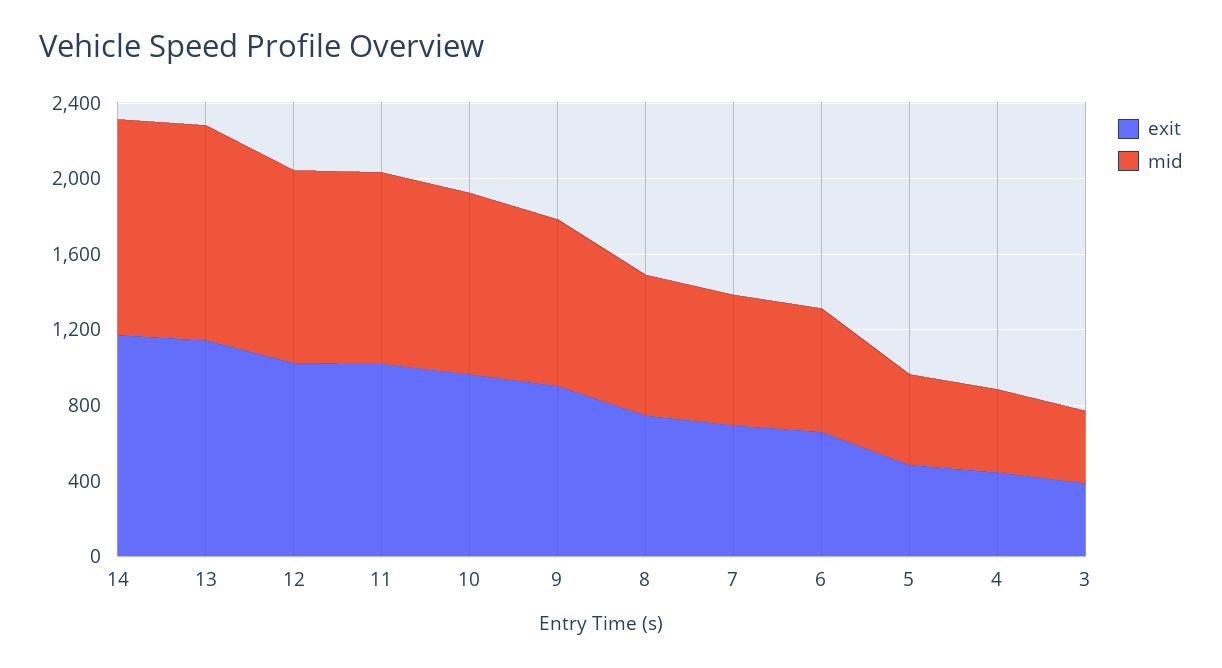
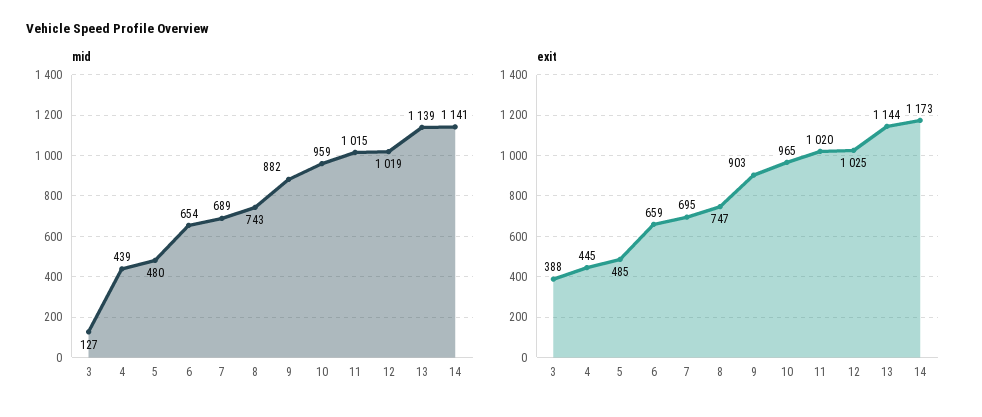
  {
    "exit": {
      "14": 1173,
      "13": 1144,
      "12": 1025,
      "11": 1020,
      "10": 965,
      "9": 903,
      "8": 747,
      "7": 695,
      "6": 659,
      "5": 485,
      "4": 445,
      "3": 388
    },
    "mid": {
      "14": 1141,
      "13": 1139,
      "12": 1019,
      "11": 1015,
      "10": 959,
      "9": 882,
      "8": 743,
      "7": 689,
      "6": 654,
      "5": 480,
      "4": 439,
-     "3": 400
+     "3": 127
    }
  }

